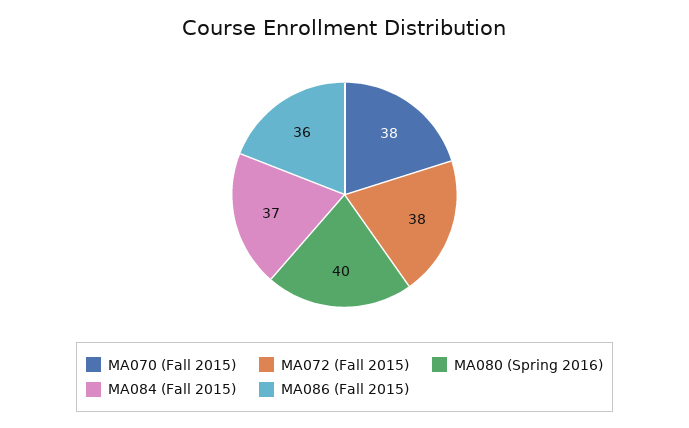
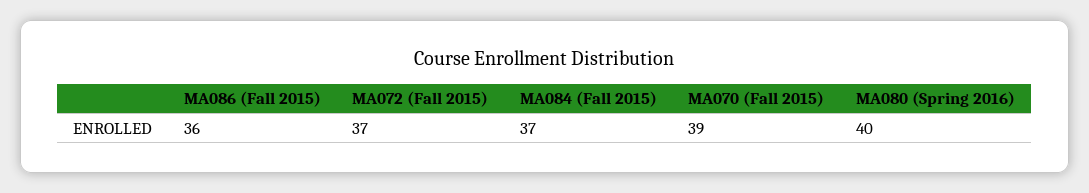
  {
-   "MA070 (Fall 2015)": 38,
+   "MA070 (Fall 2015)": 39,
-   "MA072 (Fall 2015)": 38,
+   "MA072 (Fall 2015)": 37,
    "MA080 (Spring 2016)": 40,
    "MA084 (Fall 2015)": 37,
    "MA086 (Fall 2015)": 36
  }

